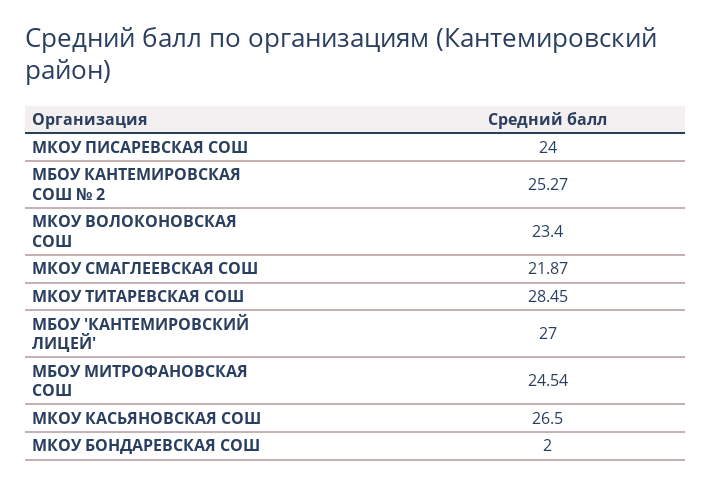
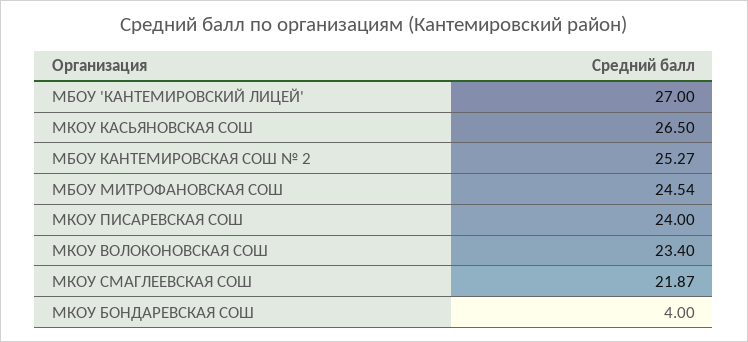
  {
    "МКОУ ПИСАРЕВСКАЯ СОШ": 24,
    "МБОУ КАНТЕМИРОВСКАЯ СОШ № 2": 25.27,
    "МКОУ ВОЛОКОНОВСКАЯ СОШ": 23.4,
    "МКОУ СМАГЛЕЕВСКАЯ СОШ": 21.87,
-   "МКОУ ТИТАРЕВСКАЯ СОШ": 28.45,
    "МБОУ 'КАНТЕМИРОВСКИЙ ЛИЦЕЙ'": 27,
    "МБОУ МИТРОФАНОВСКАЯ СОШ": 24.54,
    "МКОУ КАСЬЯНОВСКАЯ СОШ": 26.5,
-   "МКОУ БОНДАРЕВСКАЯ СОШ": 2
+   "МКОУ БОНДАРЕВСКАЯ СОШ": 4
  }

